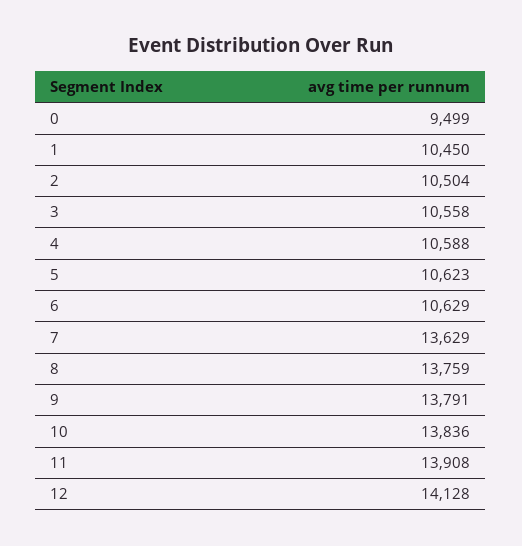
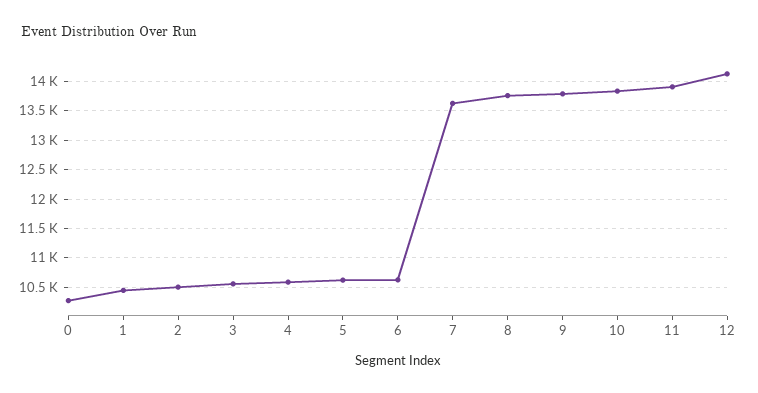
  {
-   "0": 9499,
+   "0": 10250,
    "1": 10450,
    "2": 10504,
    "3": 10558,
    "4": 10588,
    "5": 10623,
    "6": 10629,
    "7": 13629,
    "8": 13759,
    "9": 13791,
    "10": 13836,
    "11": 13908,
    "12": 14128
  }

